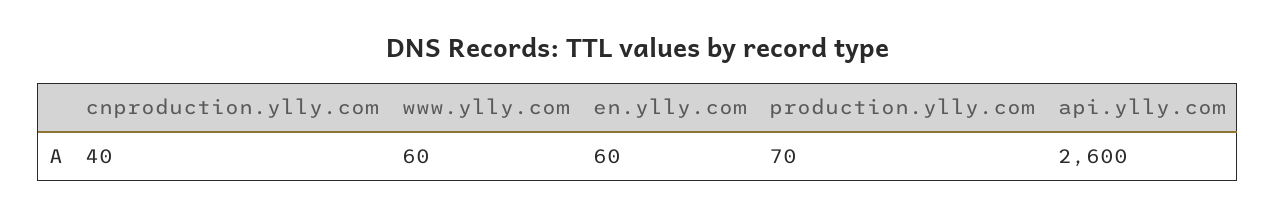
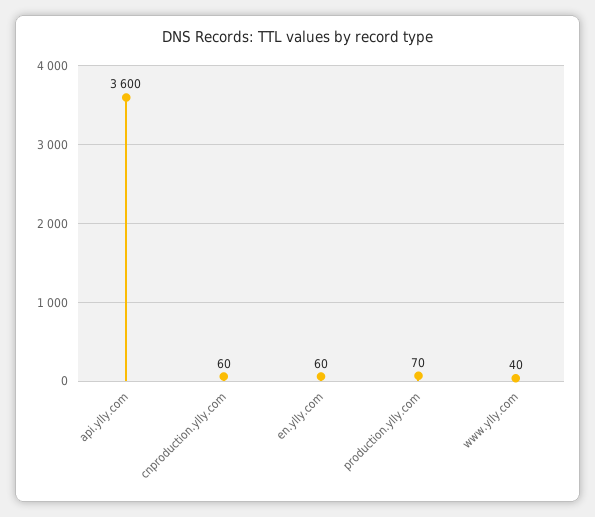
  {
-   "cnproduction.ylly.com": 40,
+   "cnproduction.ylly.com": 60,
-   "www.ylly.com": 60,
+   "www.ylly.com": 40,
    "en.ylly.com": 60,
    "production.ylly.com": 70,
-   "api.ylly.com": 2600
+   "api.ylly.com": 3600
  }

